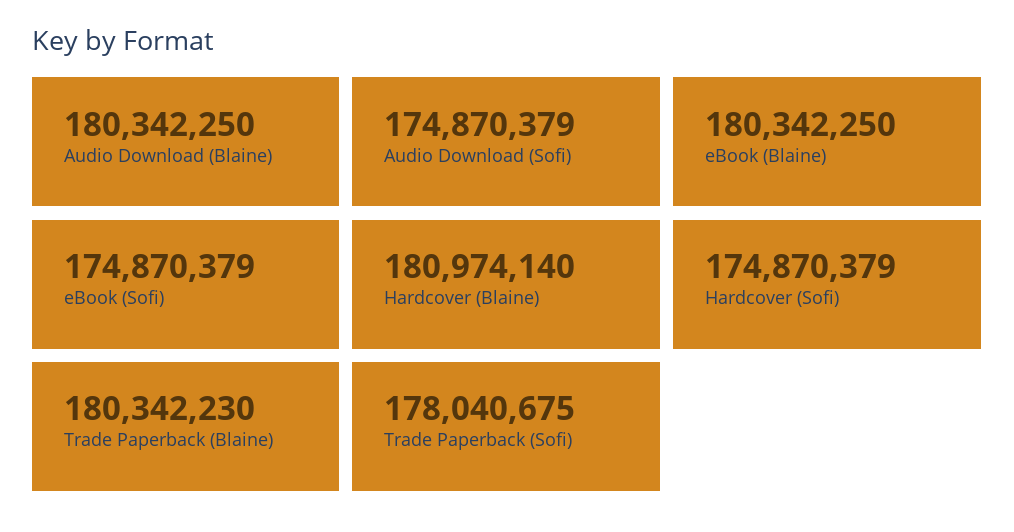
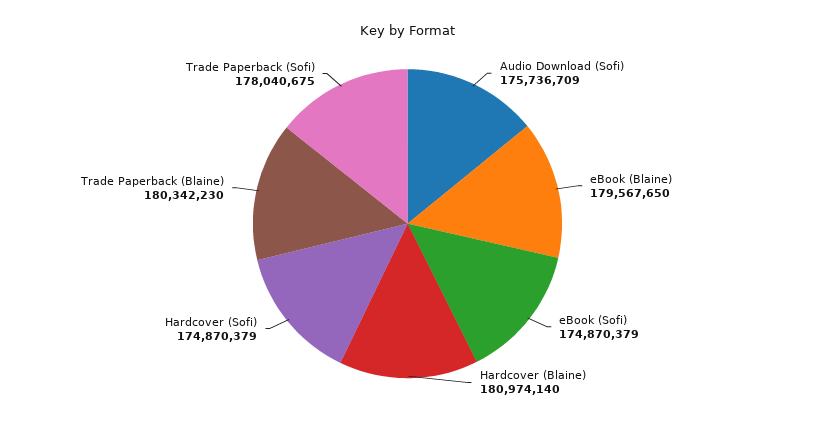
  {
-   "Audio Download (Blaine)": 180342250,
-   "Audio Download (Sofi)": 174870379,
+   "Audio Download (Sofi)": 175736709,
-   "eBook (Blaine)": 180342250,
+   "eBook (Blaine)": 179567650,
    "eBook (Sofi)": 174870379,
    "Hardcover (Blaine)": 180974140,
    "Hardcover (Sofi)": 174870379,
    "Trade Paperback (Blaine)": 180342230,
    "Trade Paperback (Sofi)": 178040675
  }

